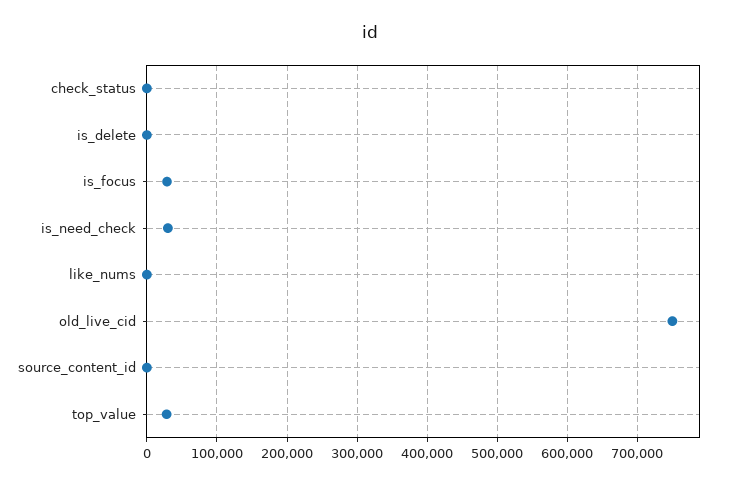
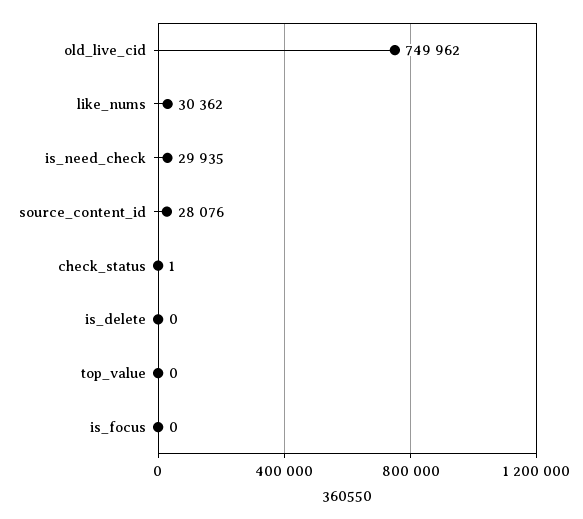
  {
    "check_status": 1,
    "is_delete": 0,
-   "is_focus": 30000,
+   "is_focus": 0,
    "is_need_check": 29935,
-   "like_nums": 0,
+   "like_nums": 30362,
    "old_live_cid": 749962,
-   "source_content_id": 0,
+   "source_content_id": 28076,
-   "top_value": 30000
+   "top_value": 0
  }

